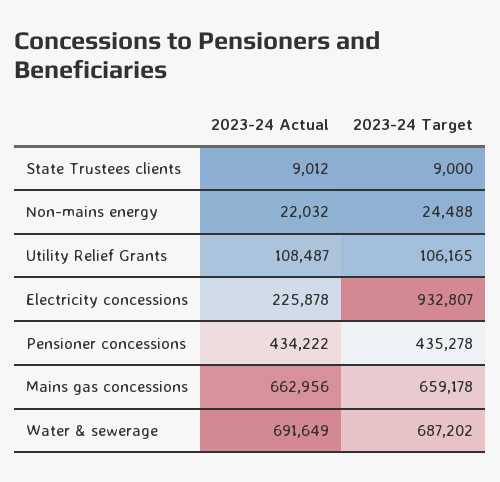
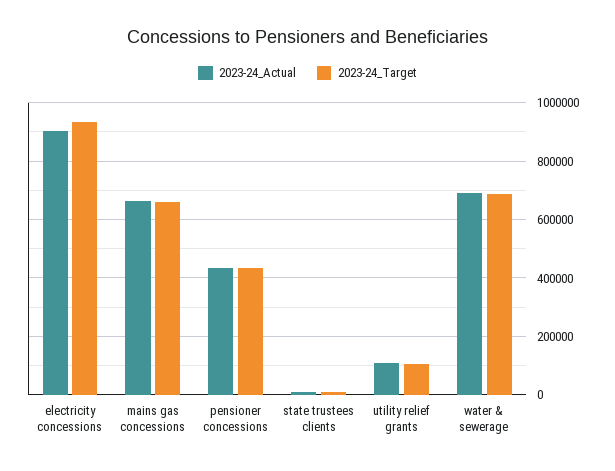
  {
    "2023-24 Actual": {
      "State Trustees clients": 9012,
-     "Non-mains energy": 22032,
      "Utility Relief Grants": 108487,
-     "Electricity concessions": 225878,
+     "Electricity concessions": 900000,
      "Pensioner concessions": 434222,
      "Mains gas concessions": 662956,
      "Water & sewerage": 691649
    },
    "2023-24 Target": {
      "State Trustees clients": 9000,
-     "Non-mains energy": 24488,
      "Utility Relief Grants": 106165,
      "Electricity concessions": 932807,
      "Pensioner concessions": 435278,
      "Mains gas concessions": 659178,
      "Water & sewerage": 687202
    }
  }

